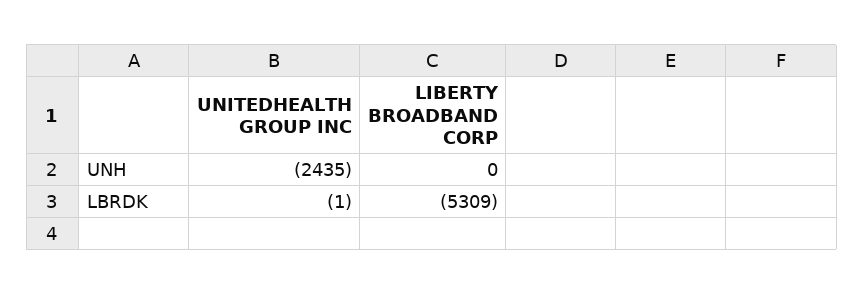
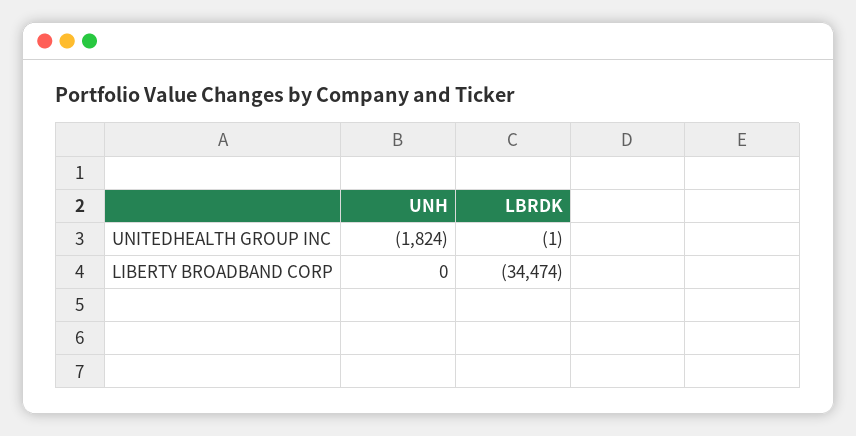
  {
    "UNITEDHEALTH GROUP INC": {
-     "UNH": -2435,
+     "UNH": -1824,
      "LBRDK": -1
    },
    "LIBERTY BROADBAND CORP": {
      "UNH": 0,
-     "LBRDK": -5309
+     "LBRDK": -34474
    }
  }

